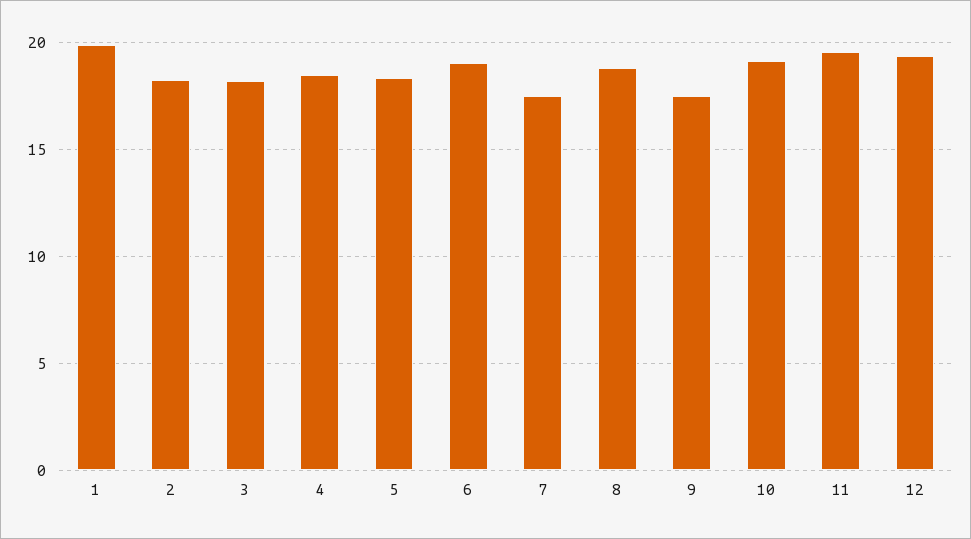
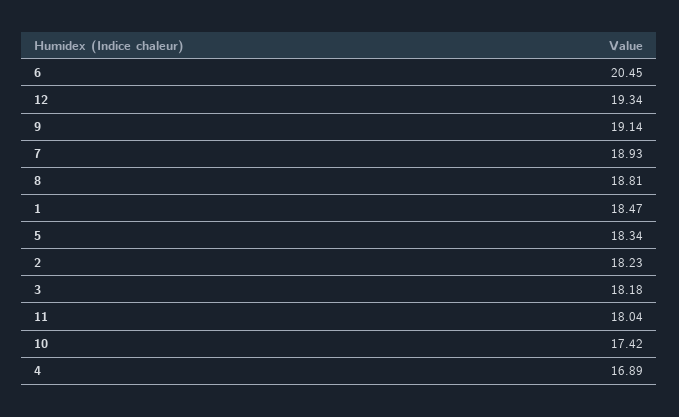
  {
-   "1": 20,
+   "1": 18.47,
    "2": 18.23,
    "3": 18.18,
-   "4": 18.5,
+   "4": 16.89,
    "5": 18.34,
-   "6": 19,
+   "6": 20.45,
-   "7": 17.5,
+   "7": 18.93,
    "8": 18.81,
-   "9": 17.5,
+   "9": 19.14,
-   "10": 19,
+   "10": 17.42,
-   "11": 19.5,
+   "11": 18.04,
    "12": 19.34
  }

